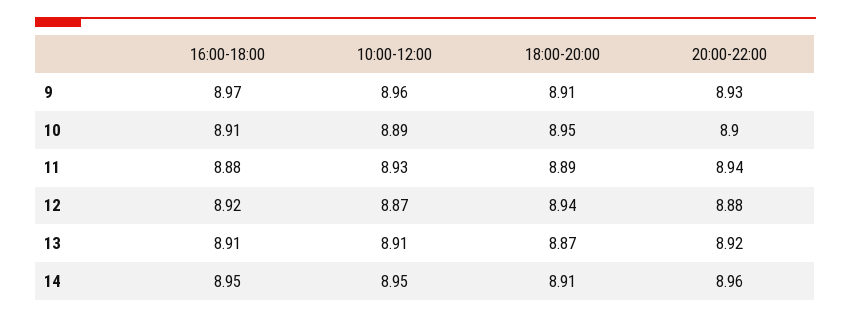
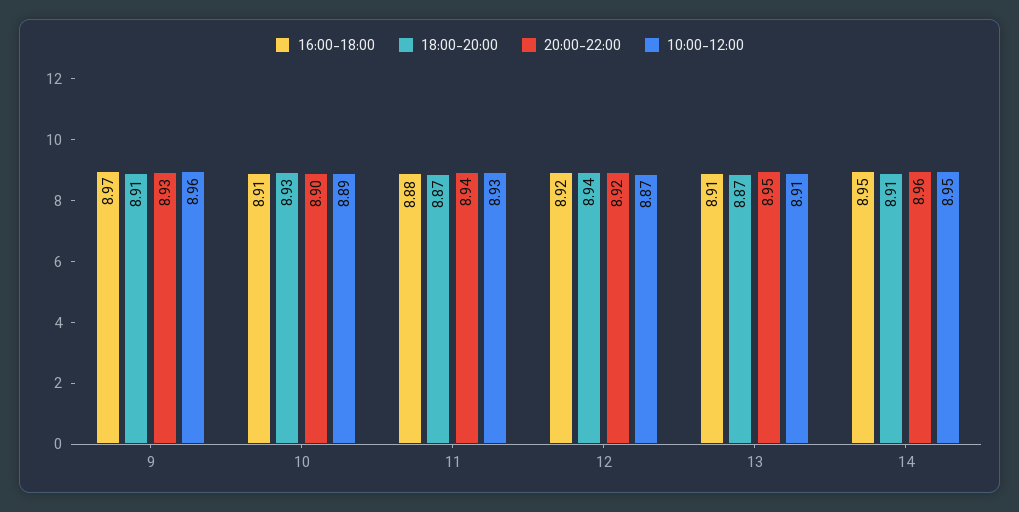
  {
    "16:00-18:00": {
      "9": 8.97,
      "10": 8.91,
      "11": 8.88,
      "12": 8.92,
      "13": 8.91,
      "14": 8.95
    },
    "10:00-12:00": {
      "9": 8.96,
      "10": 8.89,
      "11": 8.93,
      "12": 8.87,
      "13": 8.91,
      "14": 8.95
    },
    "18:00-20:00": {
      "9": 8.91,
-     "10": 8.95,
+     "10": 8.93,
-     "11": 8.89,
+     "11": 8.87,
      "12": 8.94,
      "13": 8.87,
      "14": 8.91
    },
    "20:00-22:00": {
      "9": 8.93,
      "10": 8.9,
      "11": 8.94,
-     "12": 8.88,
+     "12": 8.92,
-     "13": 8.92,
+     "13": 8.95,
      "14": 8.96
    }
  }

